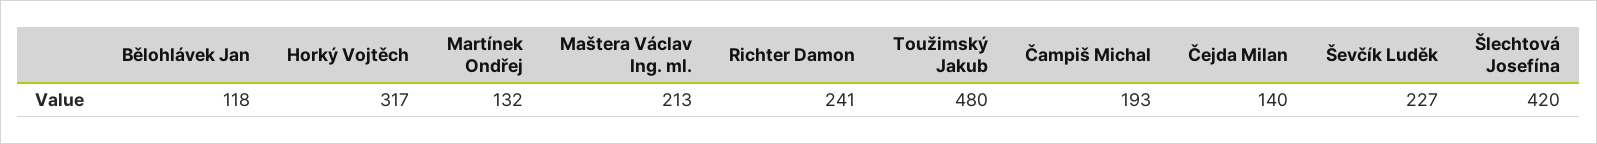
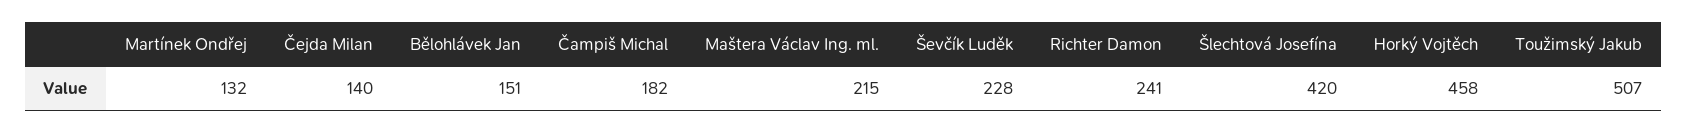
  {
-   "Bělohlávek Jan": 118,
+   "Bělohlávek Jan": 151,
-   "Horký Vojtěch": 317,
+   "Horký Vojtěch": 458,
    "Martínek Ondřej": 132,
-   "Maštera Václav Ing. ml.": 213,
+   "Maštera Václav Ing. ml.": 215,
    "Richter Damon": 241,
-   "Toužimský Jakub": 480,
+   "Toužimský Jakub": 507,
-   "Čampiš Michal": 193,
+   "Čampiš Michal": 182,
    "Čejda Milan": 140,
-   "Ševčík Luděk": 227,
+   "Ševčík Luděk": 228,
    "Šlechtová Josefína": 420
  }

